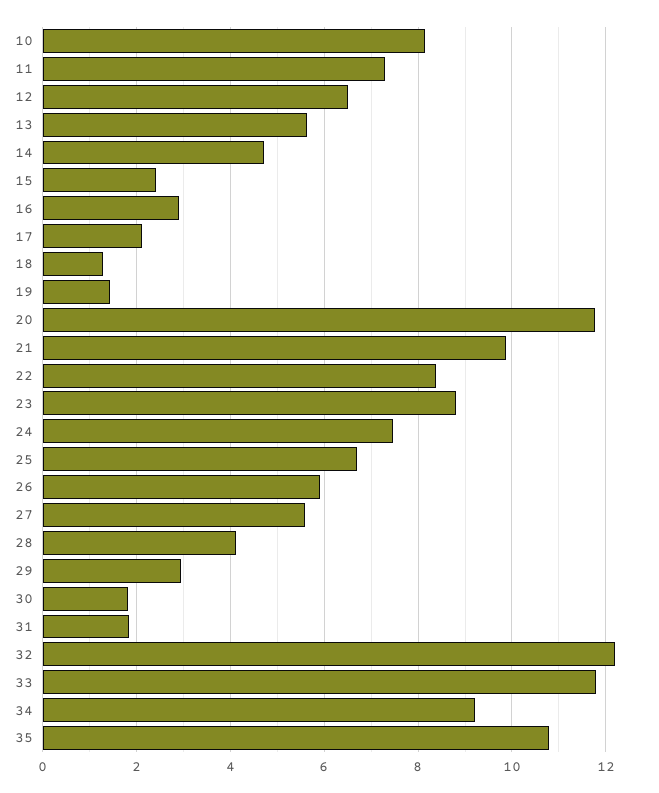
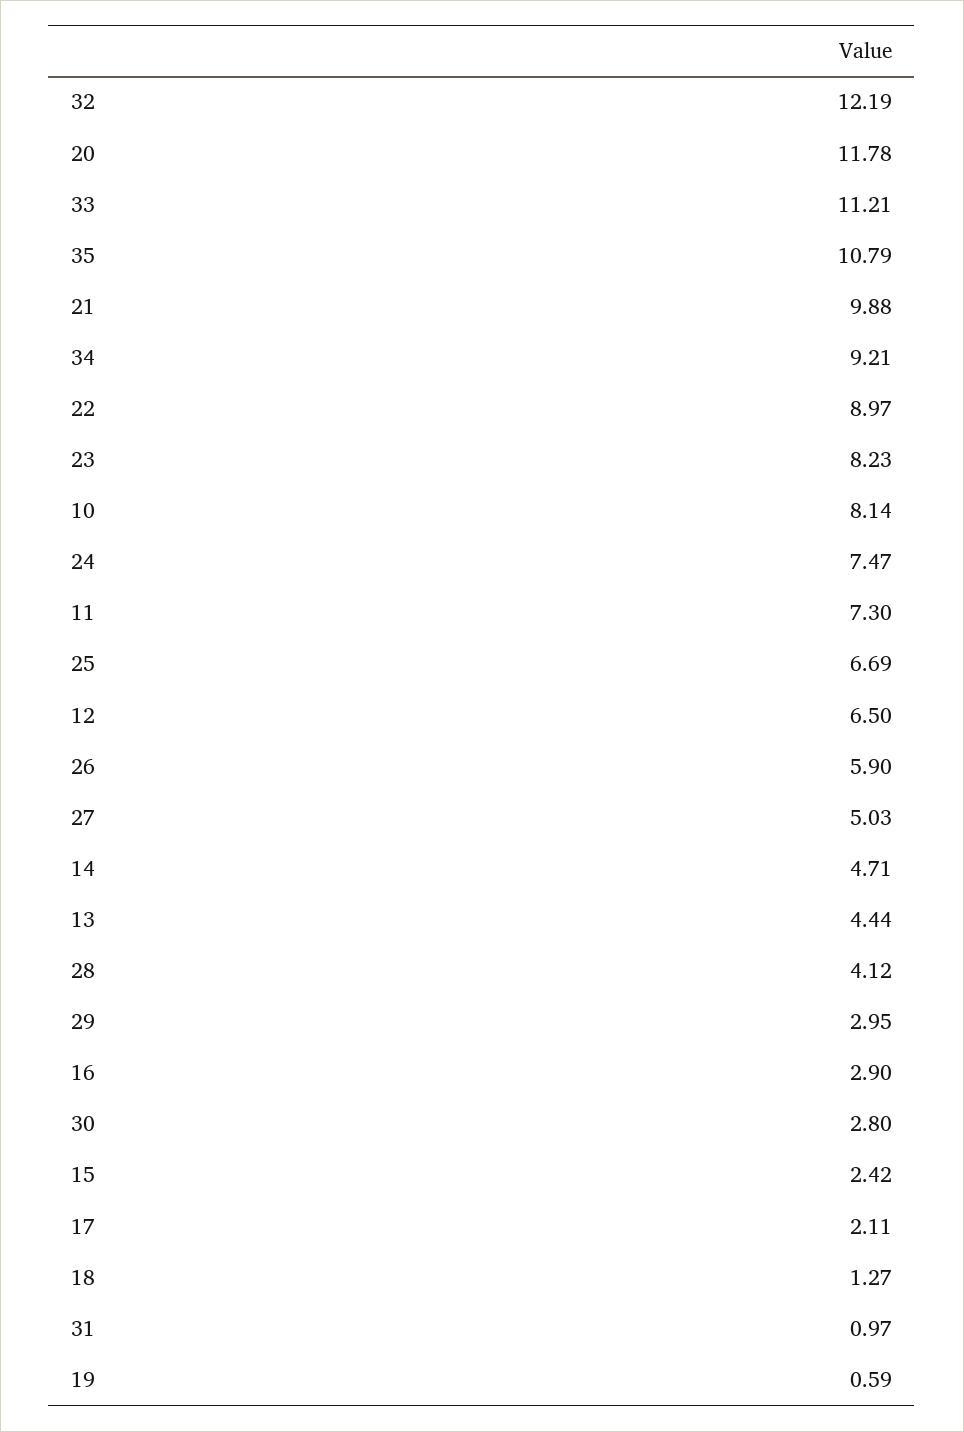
  {
    "10": 8.14,
    "11": 7.3,
    "12": 6.5,
-   "13": 5.6,
+   "13": 4.44,
    "14": 4.71,
    "15": 2.42,
    "16": 2.9,
    "17": 2.11,
    "18": 1.27,
-   "19": 1.4,
+   "19": 0.59,
    "20": 11.78,
    "21": 9.88,
-   "22": 8.4,
+   "22": 8.97,
-   "23": 8.8,
+   "23": 8.23,
    "24": 7.47,
    "25": 6.69,
    "26": 5.9,
-   "27": 5.6,
+   "27": 5.03,
    "28": 4.12,
    "29": 2.95,
-   "30": 1.8,
+   "30": 2.8,
-   "31": 1.8,
+   "31": 0.97,
    "32": 12.19,
-   "33": 11.8,
+   "33": 11.21,
    "34": 9.21,
    "35": 10.79
  }

